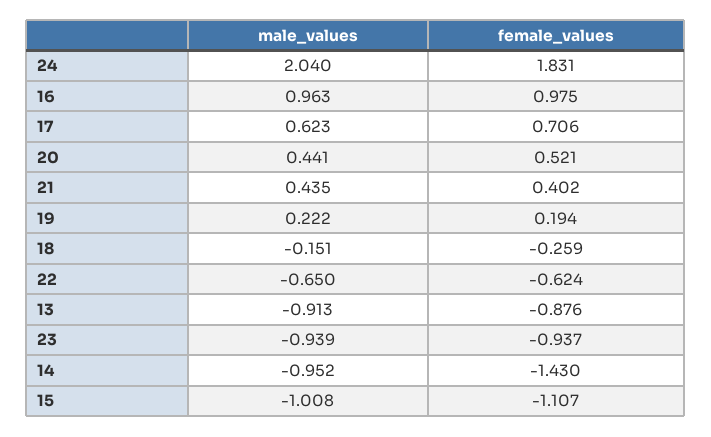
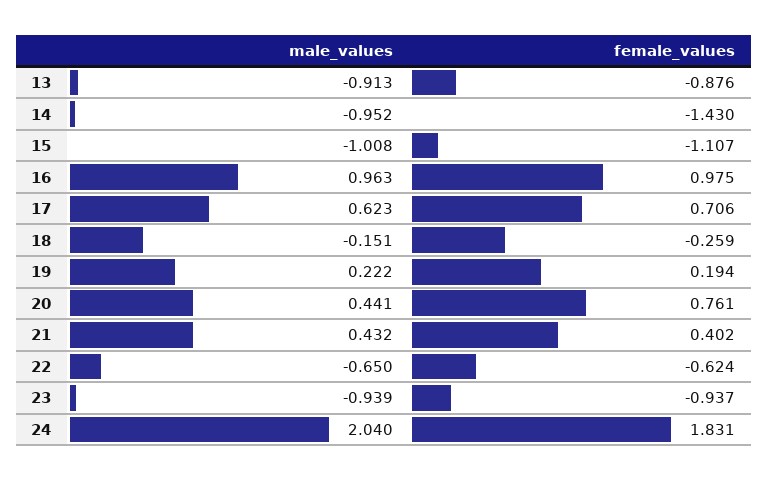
  {
    "male_values": {
      "24": 2.04,
      "16": 0.963,
      "17": 0.623,
      "20": 0.441,
-     "21": 0.435,
+     "21": 0.432,
      "19": 0.222,
      "18": -0.151,
      "22": -0.65,
      "13": -0.913,
      "23": -0.939,
      "14": -0.952,
      "15": -1.008
    },
    "female_values": {
      "24": 1.831,
      "16": 0.975,
      "17": 0.706,
-     "20": 0.521,
+     "20": 0.761,
      "21": 0.402,
      "19": 0.194,
      "18": -0.259,
      "22": -0.624,
      "13": -0.876,
      "23": -0.937,
      "14": -1.43,
      "15": -1.107
    }
  }

